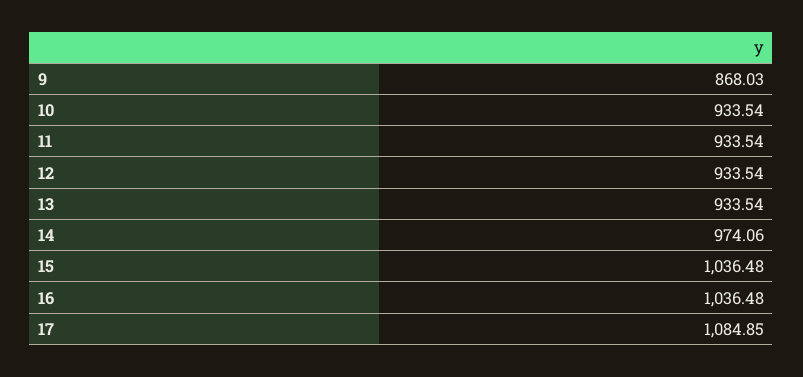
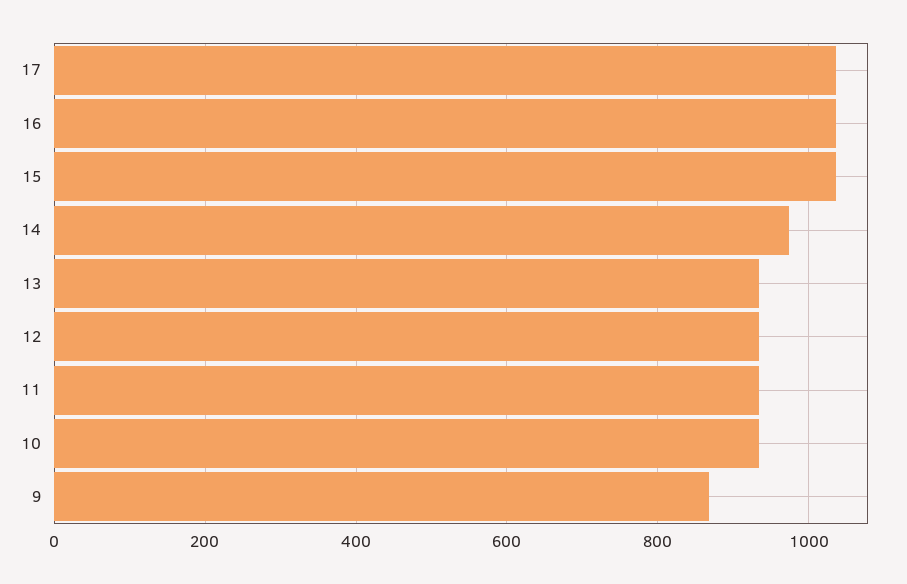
  {
    "9": 868.03,
    "10": 933.54,
    "11": 933.54,
    "12": 933.54,
    "13": 933.54,
    "14": 974.06,
    "15": 1036.48,
    "16": 1036.48,
-   "17": 1084.85
+   "17": 1040
  }

